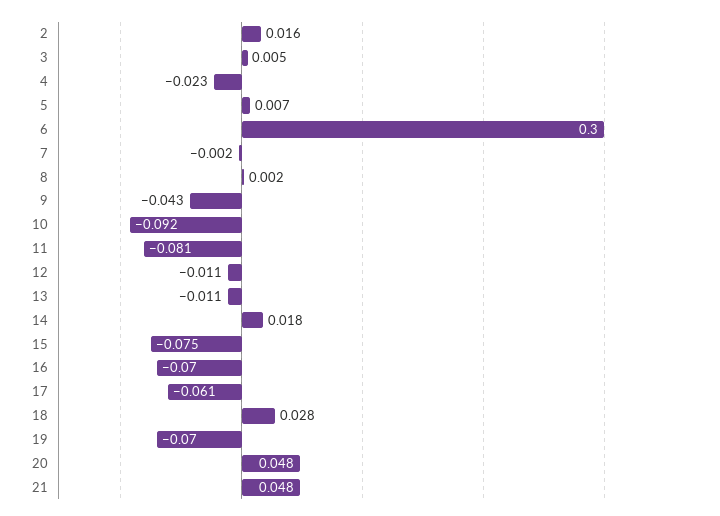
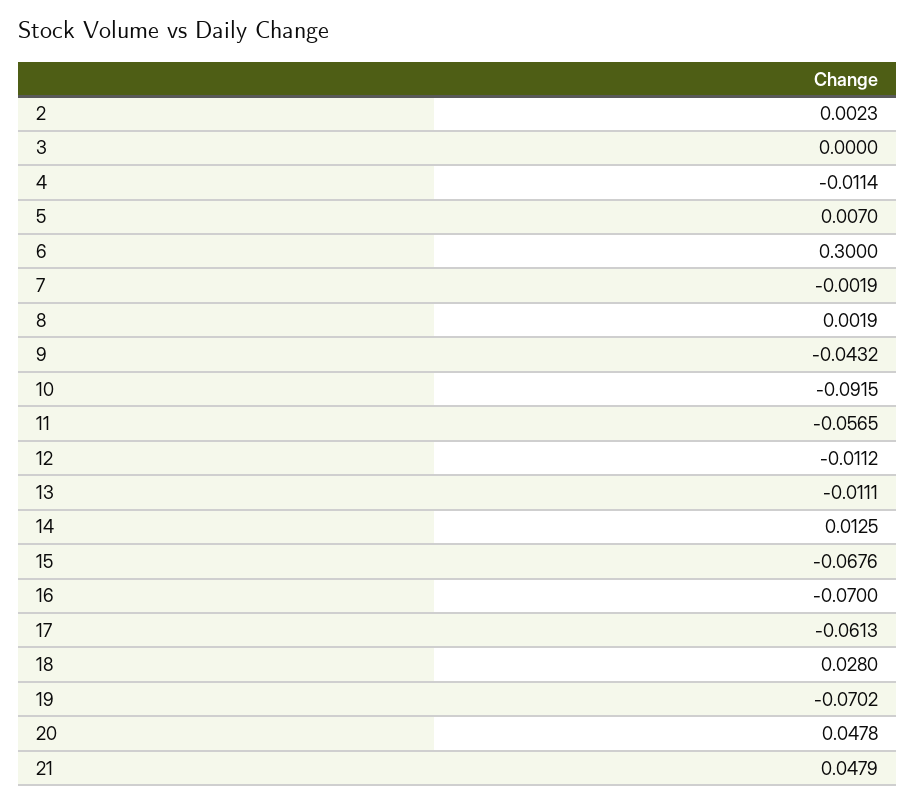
  {
-   "2": 0.016,
+   "2": 0.0023,
-   "3": 0.005,
+   "3": 0,
-   "4": -0.023,
+   "4": -0.0114,
    "5": 0.007,
    "6": 0.3,
    "7": -0.0019,
    "8": 0.0019,
    "9": -0.0432,
    "10": -0.0915,
-   "11": -0.081,
+   "11": -0.0565,
    "12": -0.0112,
    "13": -0.0111,
-   "14": 0.018,
+   "14": 0.0125,
-   "15": -0.075,
+   "15": -0.0676,
    "16": -0.07,
    "17": -0.0613,
    "18": 0.028,
    "19": -0.0702,
    "20": 0.0478,
    "21": 0.0479
  }

